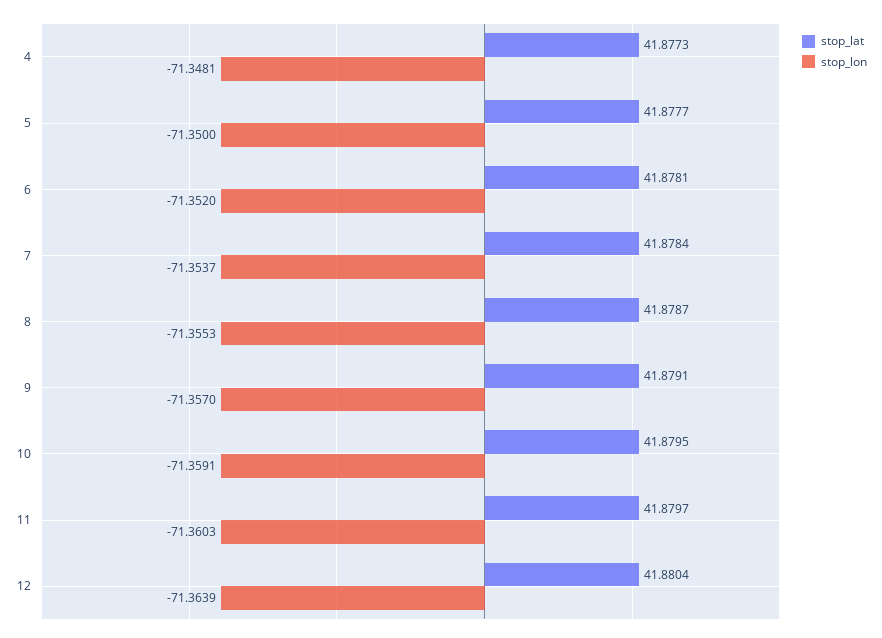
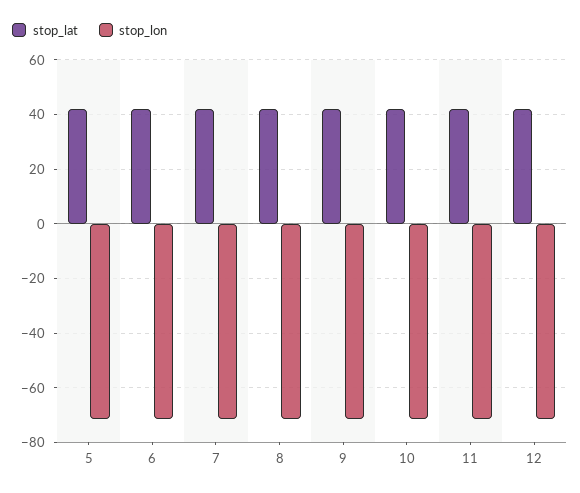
  {
    "stop_lat": {
-     "4": 41.8773,
      "5": 41.8777,
      "6": 41.8781,
      "7": 41.8784,
      "8": 41.8787,
      "9": 41.8791,
      "10": 41.8795,
      "11": 41.8797,
      "12": 41.8804
    },
    "stop_lon": {
-     "4": -71.3481,
      "5": -71.35,
      "6": -71.352,
      "7": -71.3537,
      "8": -71.3553,
      "9": -71.357,
      "10": -71.3591,
      "11": -71.3603,
      "12": -71.3639
    }
  }

